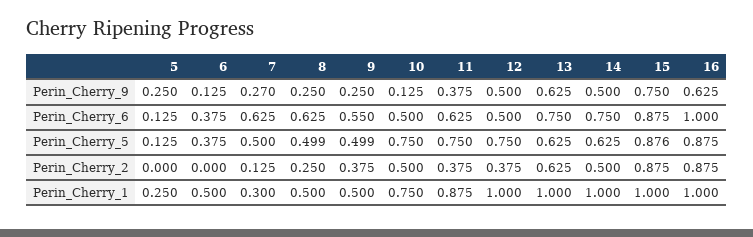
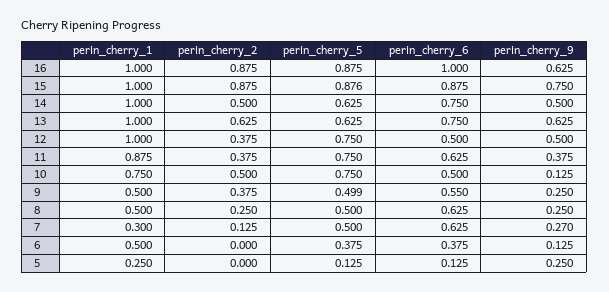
  {
    "5": {
      "Perin_Cherry_9": 0.25,
      "Perin_Cherry_6": 0.125,
      "Perin_Cherry_5": 0.125,
      "Perin_Cherry_2": 0,
      "Perin_Cherry_1": 0.25
    },
    "6": {
      "Perin_Cherry_9": 0.125,
      "Perin_Cherry_6": 0.375,
      "Perin_Cherry_5": 0.375,
      "Perin_Cherry_2": 0,
      "Perin_Cherry_1": 0.5
    },
    "7": {
      "Perin_Cherry_9": 0.27,
      "Perin_Cherry_6": 0.625,
      "Perin_Cherry_5": 0.5,
      "Perin_Cherry_2": 0.125,
      "Perin_Cherry_1": 0.3
    },
    "8": {
      "Perin_Cherry_9": 0.25,
      "Perin_Cherry_6": 0.625,
-     "Perin_Cherry_5": 0.499,
+     "Perin_Cherry_5": 0.5,
      "Perin_Cherry_2": 0.25,
      "Perin_Cherry_1": 0.5
    },
    "9": {
      "Perin_Cherry_9": 0.25,
      "Perin_Cherry_6": 0.55,
      "Perin_Cherry_5": 0.499,
      "Perin_Cherry_2": 0.375,
      "Perin_Cherry_1": 0.5
    },
    "10": {
      "Perin_Cherry_9": 0.125,
      "Perin_Cherry_6": 0.5,
      "Perin_Cherry_5": 0.75,
      "Perin_Cherry_2": 0.5,
      "Perin_Cherry_1": 0.75
    },
    "11": {
      "Perin_Cherry_9": 0.375,
      "Perin_Cherry_6": 0.625,
      "Perin_Cherry_5": 0.75,
      "Perin_Cherry_2": 0.375,
      "Perin_Cherry_1": 0.875
    },
    "12": {
      "Perin_Cherry_9": 0.5,
      "Perin_Cherry_6": 0.5,
      "Perin_Cherry_5": 0.75,
      "Perin_Cherry_2": 0.375,
      "Perin_Cherry_1": 1
    },
    "13": {
      "Perin_Cherry_9": 0.625,
      "Perin_Cherry_6": 0.75,
      "Perin_Cherry_5": 0.625,
      "Perin_Cherry_2": 0.625,
      "Perin_Cherry_1": 1
    },
    "14": {
      "Perin_Cherry_9": 0.5,
      "Perin_Cherry_6": 0.75,
      "Perin_Cherry_5": 0.625,
      "Perin_Cherry_2": 0.5,
      "Perin_Cherry_1": 1
    },
    "15": {
      "Perin_Cherry_9": 0.75,
      "Perin_Cherry_6": 0.875,
      "Perin_Cherry_5": 0.876,
      "Perin_Cherry_2": 0.875,
      "Perin_Cherry_1": 1
    },
    "16": {
      "Perin_Cherry_9": 0.625,
      "Perin_Cherry_6": 1,
      "Perin_Cherry_5": 0.875,
      "Perin_Cherry_2": 0.875,
      "Perin_Cherry_1": 1
    }
  }

